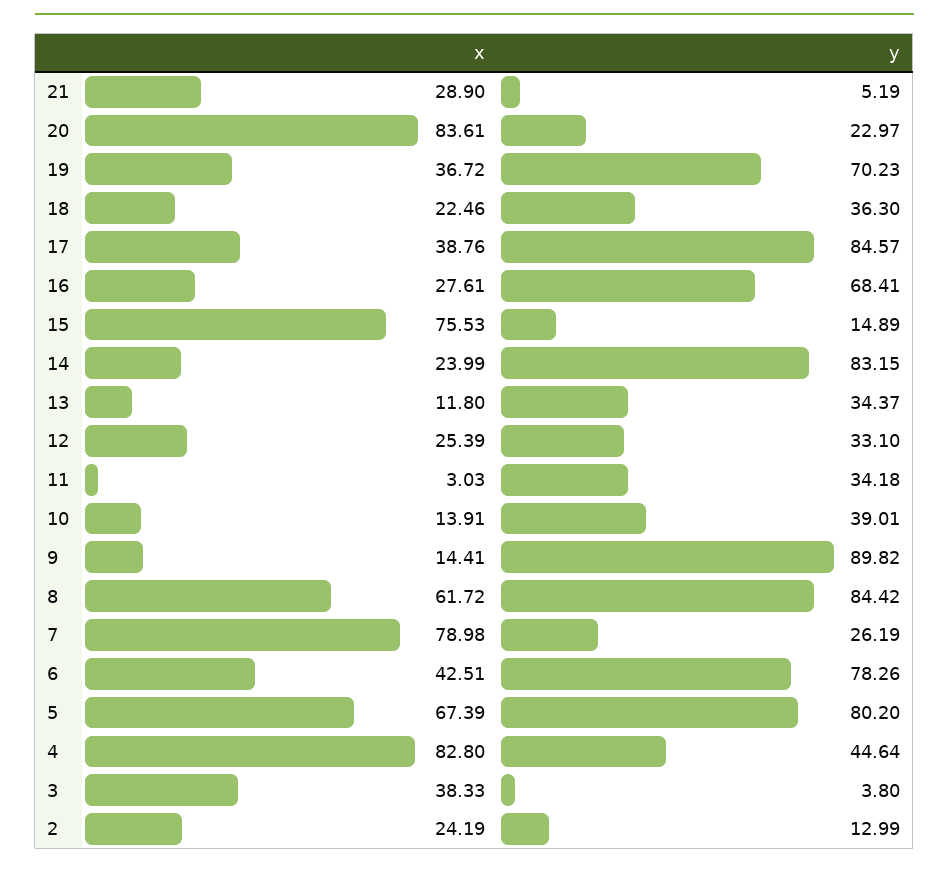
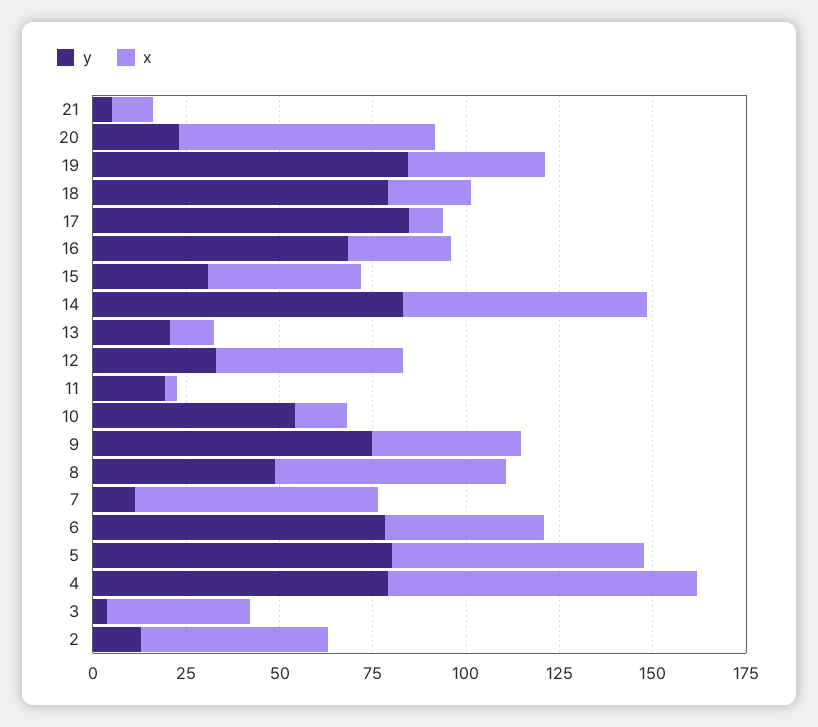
  {
    "x": {
-     "21": 28.9,
+     "21": 10,
-     "20": 83.61,
+     "20": 70,
      "19": 36.72,
      "18": 22.46,
-     "17": 38.76,
+     "17": 10,
      "16": 27.61,
-     "15": 75.53,
+     "15": 40,
-     "14": 23.99,
+     "14": 65,
      "13": 11.8,
-     "12": 25.39,
+     "12": 50,
      "11": 3.03,
      "10": 13.91,
-     "9": 14.41,
+     "9": 40,
      "8": 61.72,
-     "7": 78.98,
+     "7": 65,
      "6": 42.51,
      "5": 67.39,
      "4": 82.8,
      "3": 38.33,
-     "2": 24.19
+     "2": 50
    },
    "y": {
      "21": 5.19,
      "20": 22.97,
-     "19": 70.23,
+     "19": 85,
-     "18": 36.3,
+     "18": 80,
      "17": 84.57,
      "16": 68.41,
-     "15": 14.89,
+     "15": 30,
      "14": 83.15,
-     "13": 34.37,
+     "13": 20,
      "12": 33.1,
-     "11": 34.18,
+     "11": 20,
-     "10": 39.01,
+     "10": 55,
-     "9": 89.82,
+     "9": 75,
-     "8": 84.42,
+     "8": 50,
-     "7": 26.19,
+     "7": 10,
      "6": 78.26,
      "5": 80.2,
-     "4": 44.64,
+     "4": 80,
      "3": 3.8,
      "2": 12.99
    }
  }

